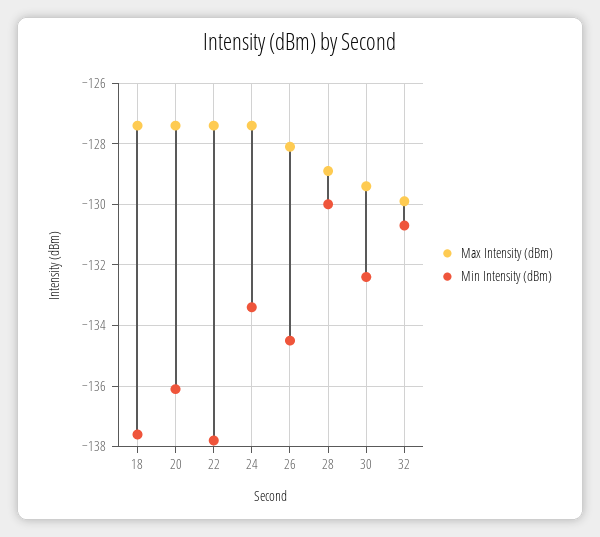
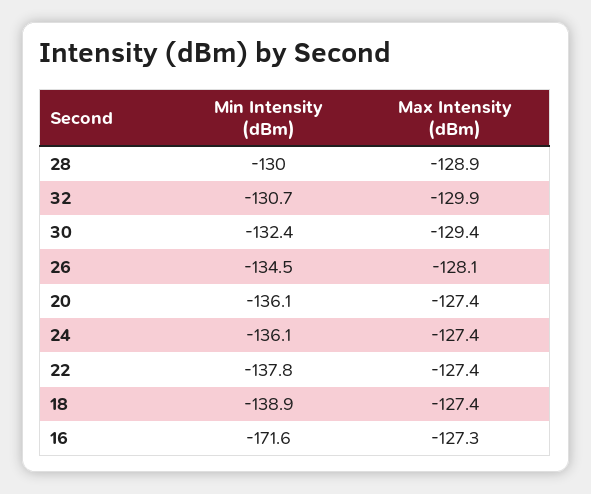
  {
    "Max Intensity (dBm)": {
      "18": -127.4,
      "20": -127.4,
      "22": -127.4,
      "24": -127.4,
      "26": -128.1,
      "28": -128.9,
      "30": -129.4,
-     "32": -129.9
+     "32": -129.9,
+     "16": -127.3
    },
    "Min Intensity (dBm)": {
-     "18": -137.5,
+     "18": -138.9,
      "20": -136.1,
      "22": -137.8,
-     "24": -133.5,
+     "24": -136.1,
      "26": -134.5,
      "28": -130,
      "30": -132.4,
-     "32": -130.7
+     "32": -130.7,
+     "16": -171.6
    }
  }

